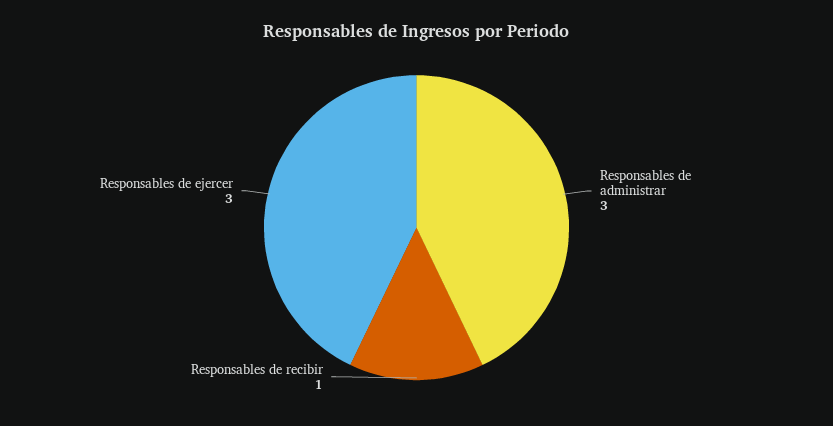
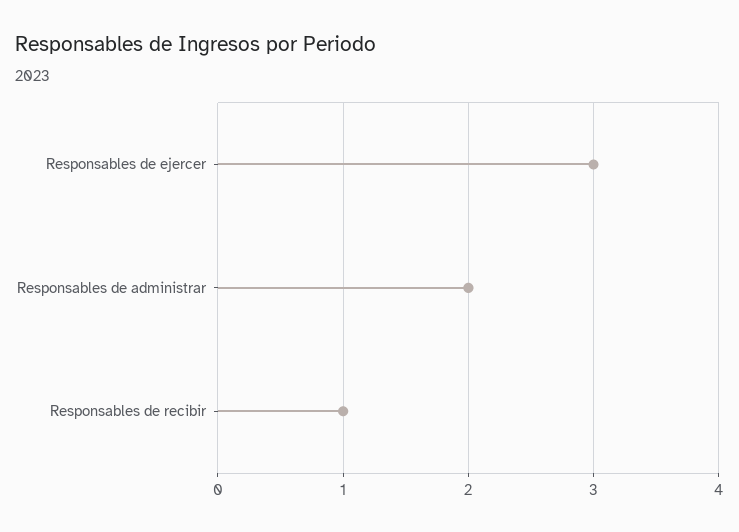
  {
-   "Responsables de administrar": 3,
+   "Responsables de administrar": 2,
    "Responsables de recibir": 1,
    "Responsables de ejercer": 3
  }

